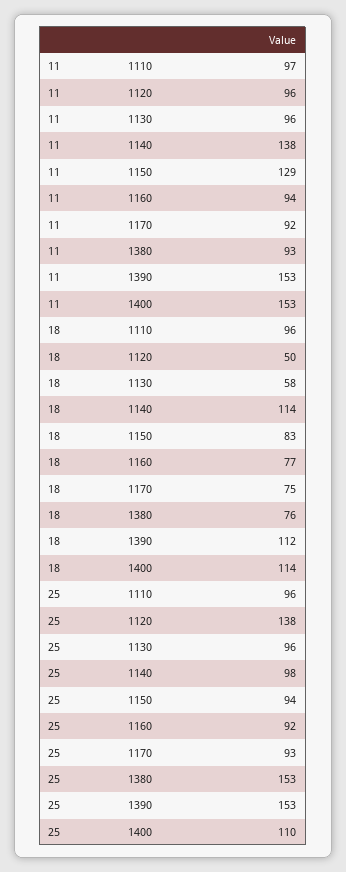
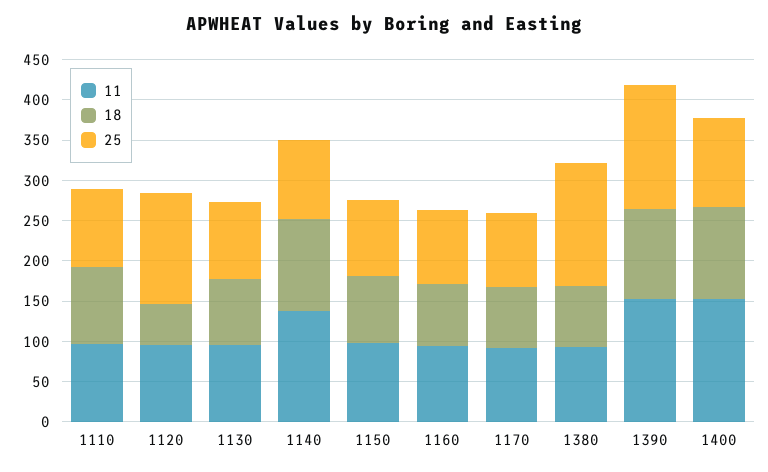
  {
    "11": {
      "1110": 97,
      "1120": 96,
      "1130": 96,
      "1140": 138,
-     "1150": 129,
+     "1150": 100,
      "1160": 94,
      "1170": 92,
      "1380": 93,
      "1390": 153,
      "1400": 153
    },
    "18": {
      "1110": 96,
      "1120": 50,
-     "1130": 58,
+     "1130": 80,
      "1140": 114,
      "1150": 83,
      "1160": 77,
      "1170": 75,
      "1380": 76,
      "1390": 112,
      "1400": 114
    },
    "25": {
      "1110": 96,
      "1120": 138,
      "1130": 96,
      "1140": 98,
      "1150": 94,
      "1160": 92,
      "1170": 93,
      "1380": 153,
      "1390": 153,
      "1400": 110
    }
  }

